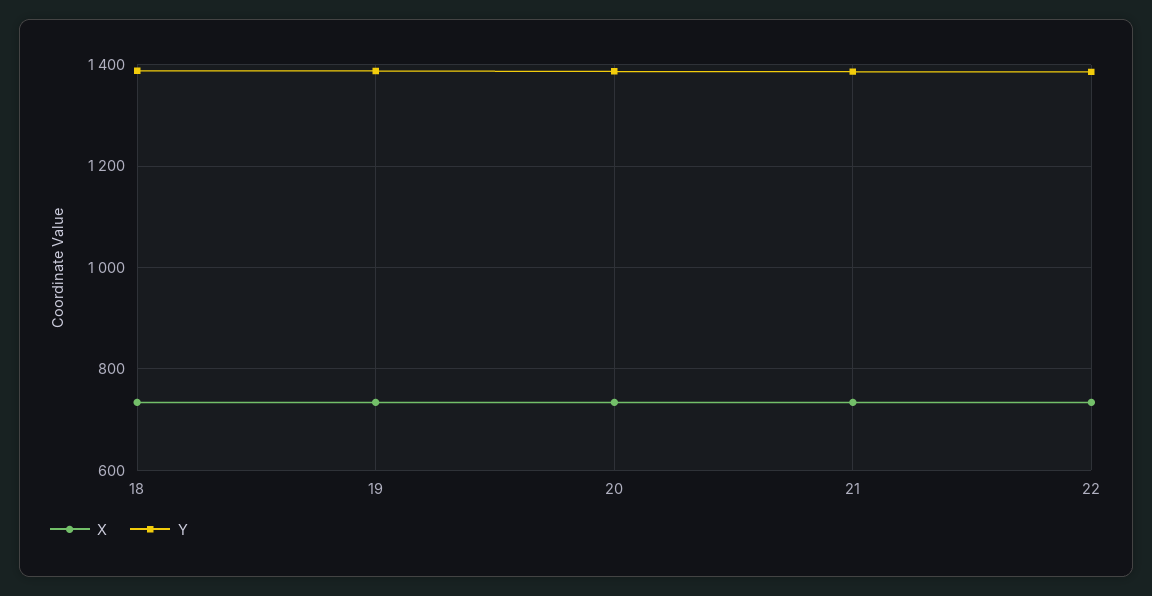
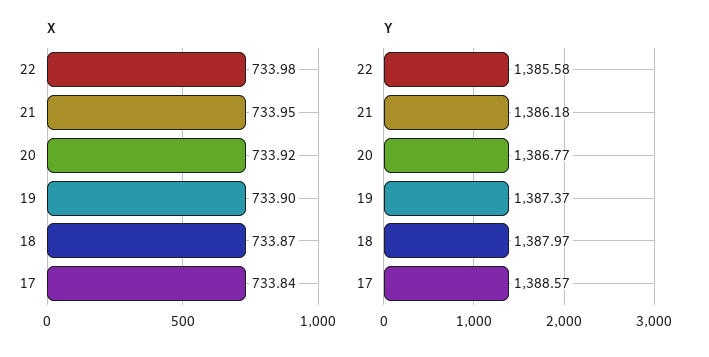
  {
    "X": {
      "18": 733.87,
      "19": 733.9,
      "20": 733.92,
      "21": 733.95,
-     "22": 733.98
+     "22": 733.98,
+     "17": 733.84
    },
    "Y": {
      "18": 1387.97,
      "19": 1387.37,
      "20": 1386.77,
      "21": 1386.18,
-     "22": 1385.58
+     "22": 1385.58,
+     "17": 1388.57
    }
  }

